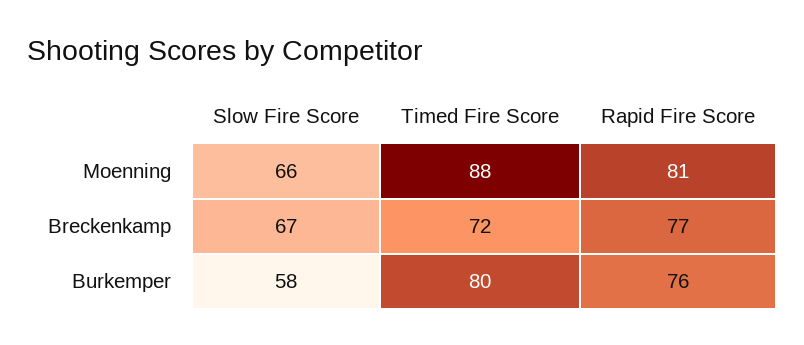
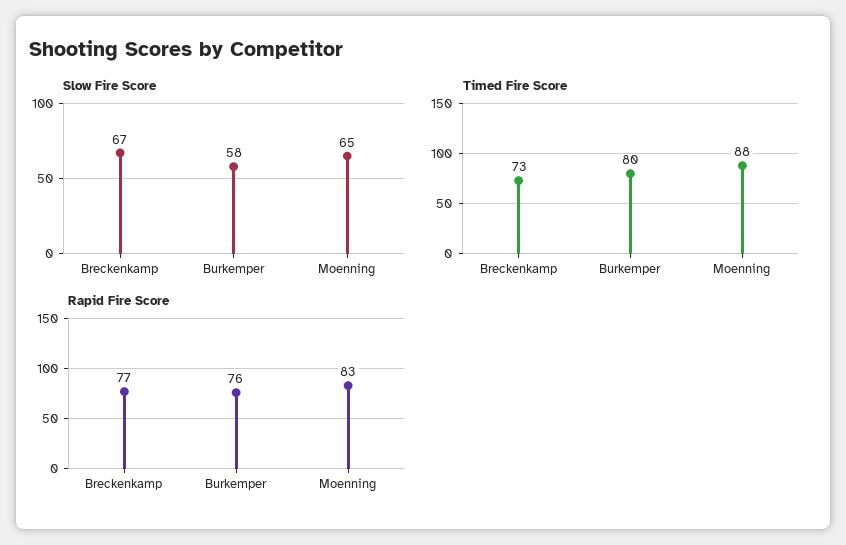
  {
    "Slow Fire Score": {
-     "Moenning": 66,
+     "Moenning": 65,
      "Breckenkamp": 67,
      "Burkemper": 58
    },
    "Timed Fire Score": {
      "Moenning": 88,
-     "Breckenkamp": 72,
+     "Breckenkamp": 73,
      "Burkemper": 80
    },
    "Rapid Fire Score": {
-     "Moenning": 81,
+     "Moenning": 83,
      "Breckenkamp": 77,
      "Burkemper": 76
    }
  }

